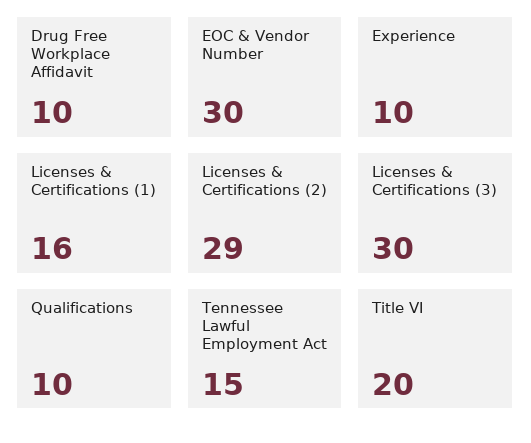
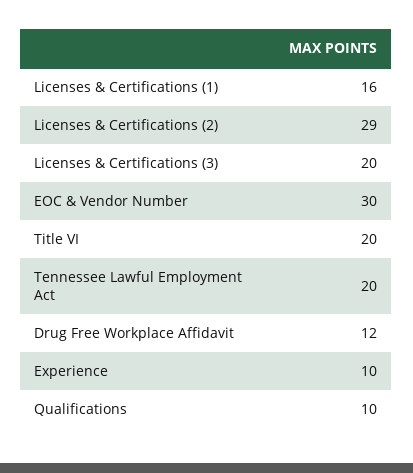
  {
-   "Drug Free Workplace Affidavit": 10,
+   "Drug Free Workplace Affidavit": 12,
    "EOC & Vendor Number": 30,
    "Experience": 10,
    "Licenses & Certifications (1)": 16,
    "Licenses & Certifications (2)": 29,
-   "Licenses & Certifications (3)": 30,
+   "Licenses & Certifications (3)": 20,
    "Qualifications": 10,
-   "Tennessee Lawful Employment Act": 15,
+   "Tennessee Lawful Employment Act": 20,
    "Title VI": 20
  }

